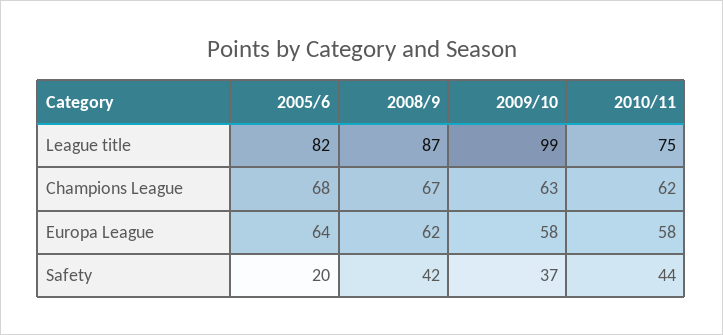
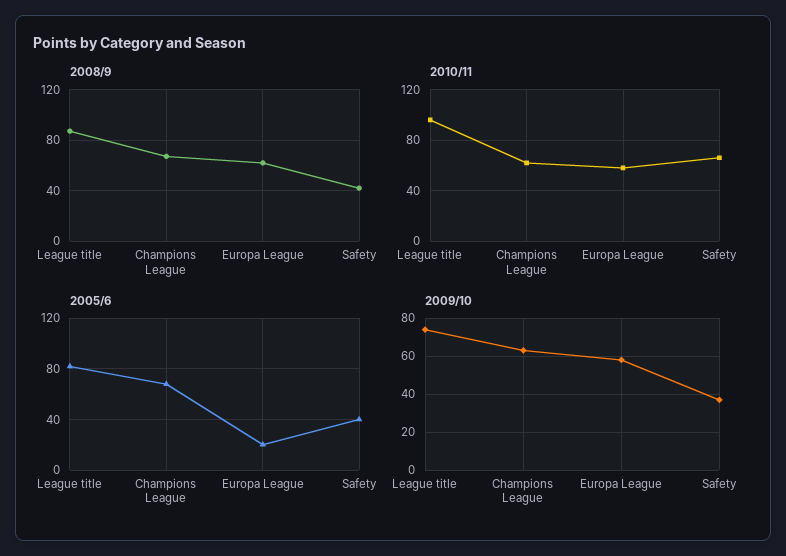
  {
    "2005/6": {
      "League title": 82,
      "Champions League": 68,
-     "Europa League": 64,
+     "Europa League": 20,
-     "Safety": 20
+     "Safety": 40
    },
    "2008/9": {
      "League title": 87,
      "Champions League": 67,
      "Europa League": 62,
      "Safety": 42
    },
    "2009/10": {
-     "League title": 99,
+     "League title": 75,
      "Champions League": 63,
      "Europa League": 58,
      "Safety": 37
    },
    "2010/11": {
-     "League title": 75,
+     "League title": 95,
      "Champions League": 62,
      "Europa League": 58,
-     "Safety": 44
+     "Safety": 65
    }
  }

